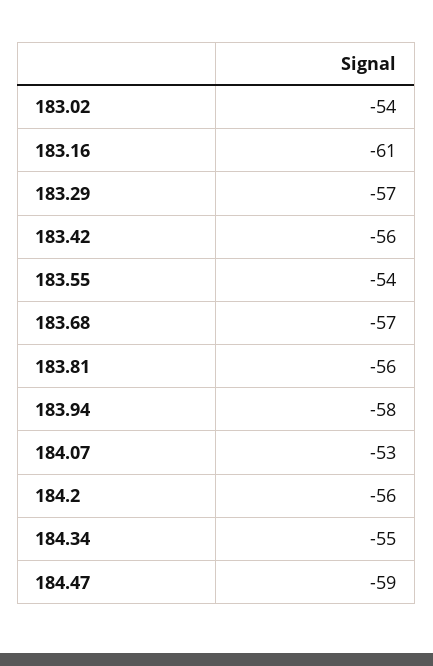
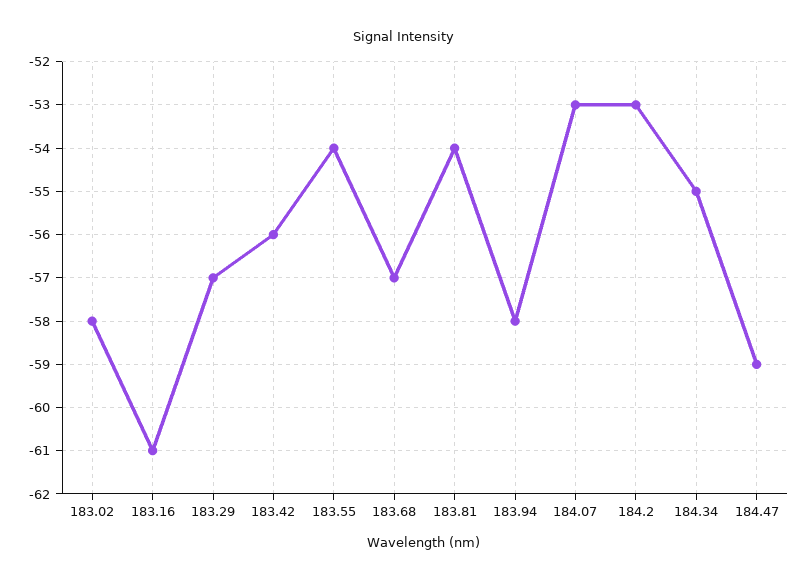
  {
-   "183.02": -54,
+   "183.02": -58,
    "183.16": -61,
    "183.29": -57,
    "183.42": -56,
    "183.55": -54,
    "183.68": -57,
-   "183.81": -56,
+   "183.81": -54,
    "183.94": -58,
    "184.07": -53,
-   "184.2": -56,
+   "184.2": -53,
    "184.34": -55,
    "184.47": -59
  }

